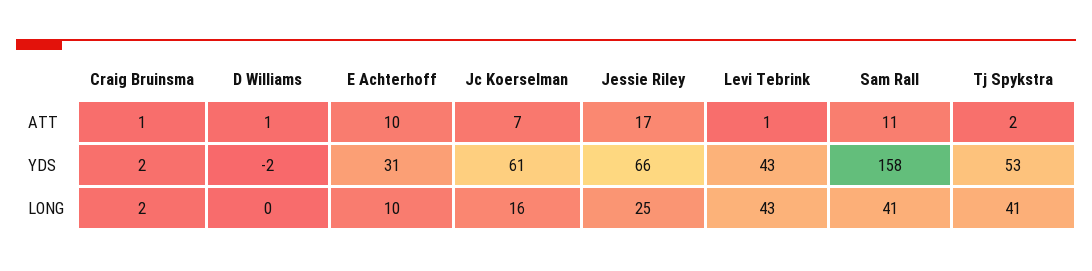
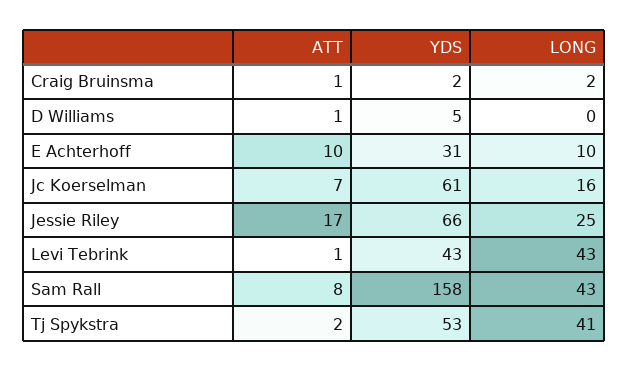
  {
    "Craig Bruinsma": {
      "ATT": 1,
      "YDS": 2,
      "LONG": 2
    },
    "D Williams": {
      "ATT": 1,
-     "YDS": -2,
+     "YDS": 5,
      "LONG": 0
    },
    "E Achterhoff": {
      "ATT": 10,
      "YDS": 31,
      "LONG": 10
    },
    "Jc Koerselman": {
      "ATT": 7,
      "YDS": 61,
      "LONG": 16
    },
    "Jessie Riley": {
      "ATT": 17,
      "YDS": 66,
      "LONG": 25
    },
    "Levi Tebrink": {
      "ATT": 1,
      "YDS": 43,
      "LONG": 43
    },
    "Sam Rall": {
-     "ATT": 11,
+     "ATT": 8,
      "YDS": 158,
-     "LONG": 41
+     "LONG": 43
    },
    "Tj Spykstra": {
      "ATT": 2,
      "YDS": 53,
      "LONG": 41
    }
  }

